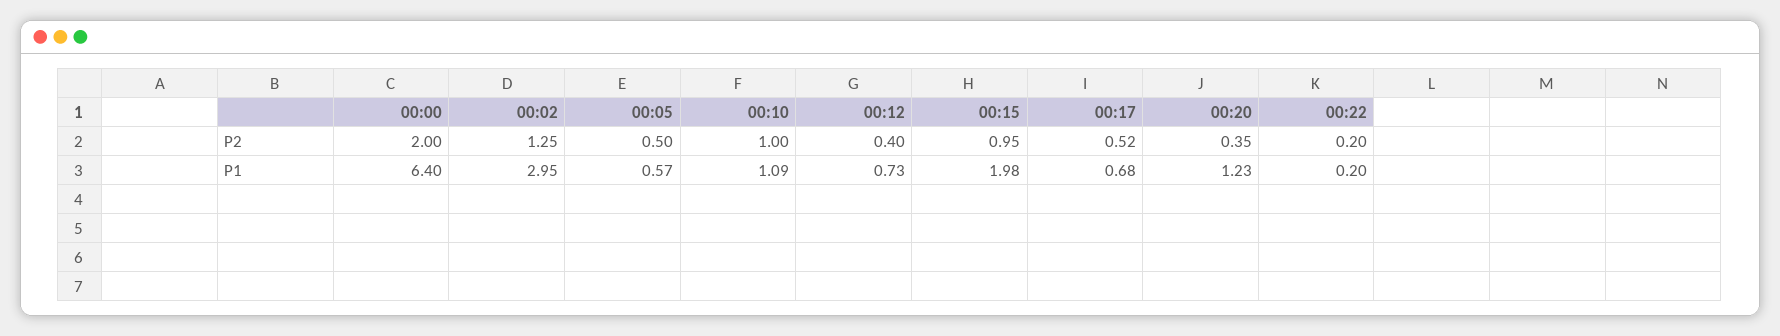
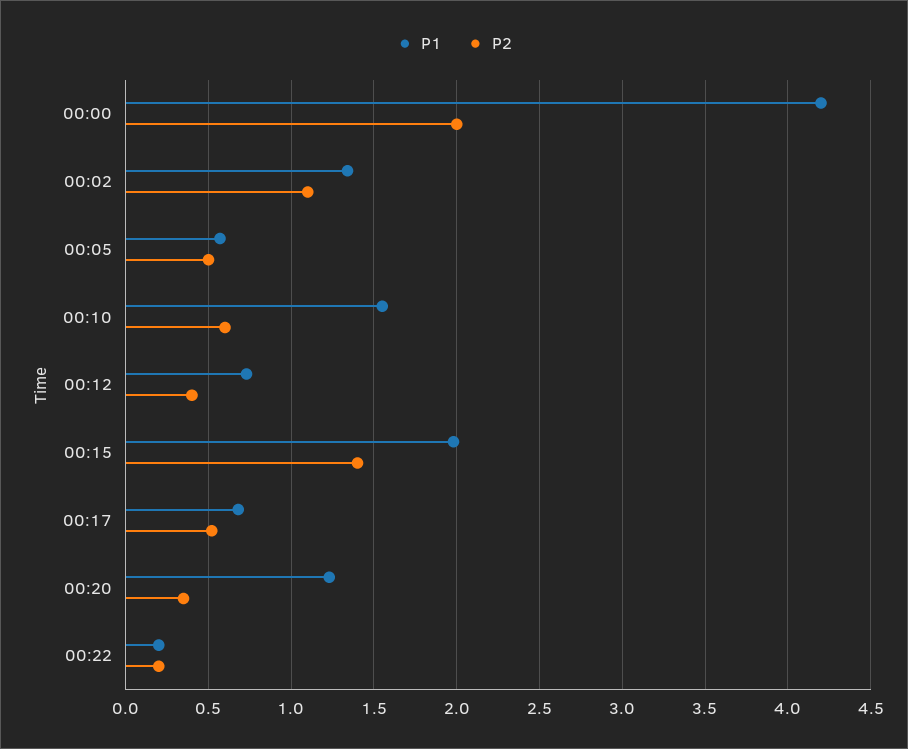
  {
    "P2": {
      "00:00": 2,
-     "00:02": 1.25,
+     "00:02": 1.1,
      "00:05": 0.5,
-     "00:10": 1,
+     "00:10": 0.6,
      "00:12": 0.4,
-     "00:15": 0.95,
+     "00:15": 1.4,
      "00:17": 0.52,
      "00:20": 0.35,
      "00:22": 0.2
    },
    "P1": {
-     "00:00": 6.4,
+     "00:00": 4.2,
-     "00:02": 2.95,
+     "00:02": 1.35,
      "00:05": 0.57,
-     "00:10": 1.09,
+     "00:10": 1.55,
      "00:12": 0.73,
      "00:15": 1.98,
      "00:17": 0.68,
      "00:20": 1.23,
      "00:22": 0.2
    }
  }

